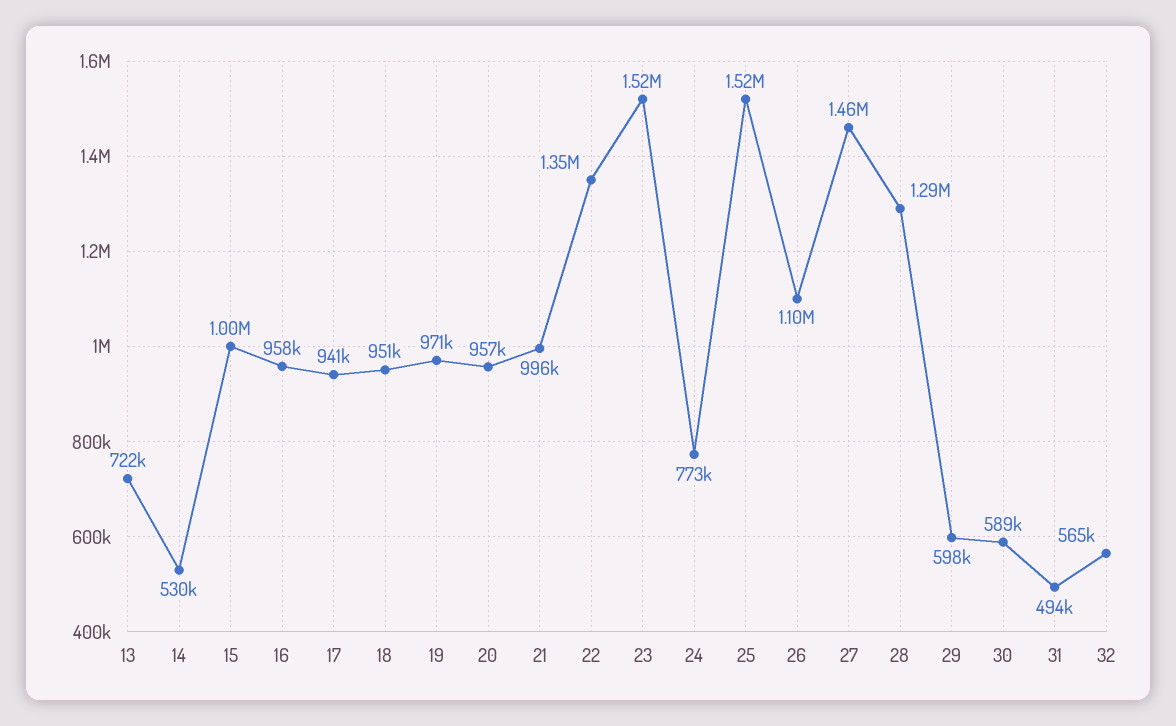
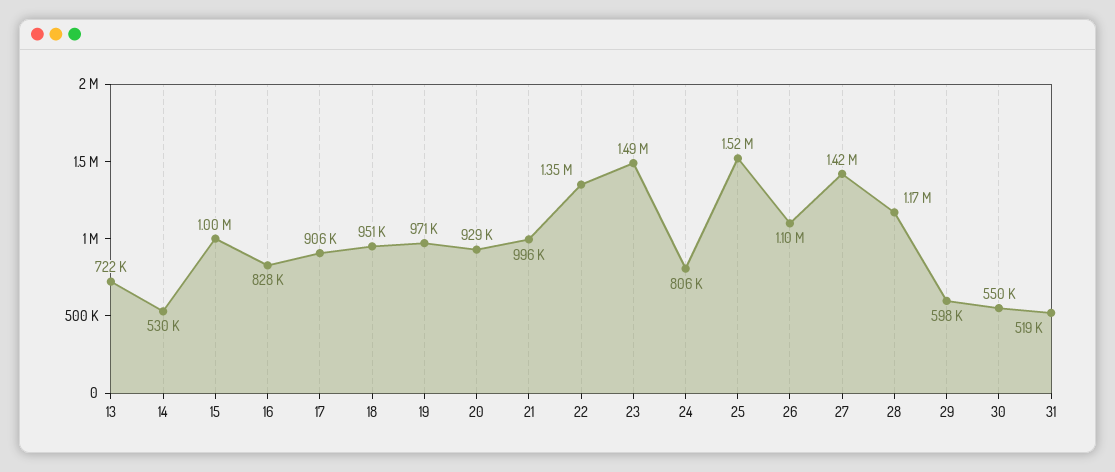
  {
    "13": 722000,
    "14": 530000,
    "15": 1000000,
-   "16": 958000,
+   "16": 828000,
-   "17": 941000,
+   "17": 906000,
    "18": 951000,
    "19": 971000,
-   "20": 957000,
+   "20": 929000,
    "21": 996000,
    "22": 1350000,
-   "23": 1520000,
+   "23": 1490000,
-   "24": 773000,
+   "24": 806000,
    "25": 1520000,
    "26": 1100000,
-   "27": 1460000,
+   "27": 1420000,
-   "28": 1290000,
+   "28": 1170000,
    "29": 598000,
-   "30": 589000,
+   "30": 550000,
-   "31": 494000,
+   "31": 519000
-   "32": 565000
  }

